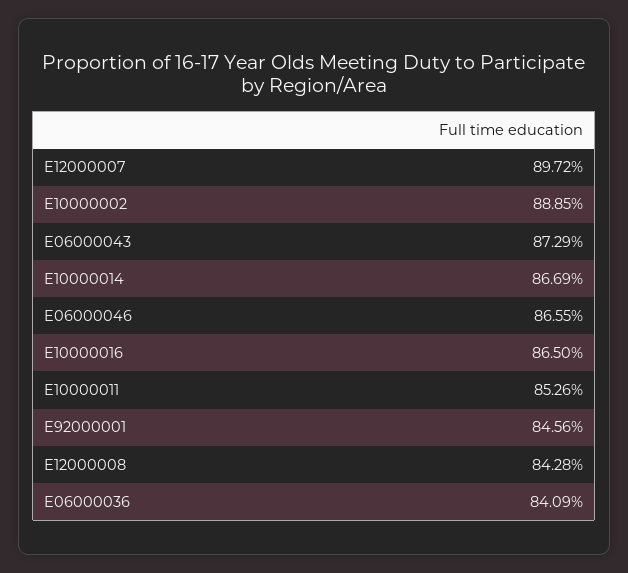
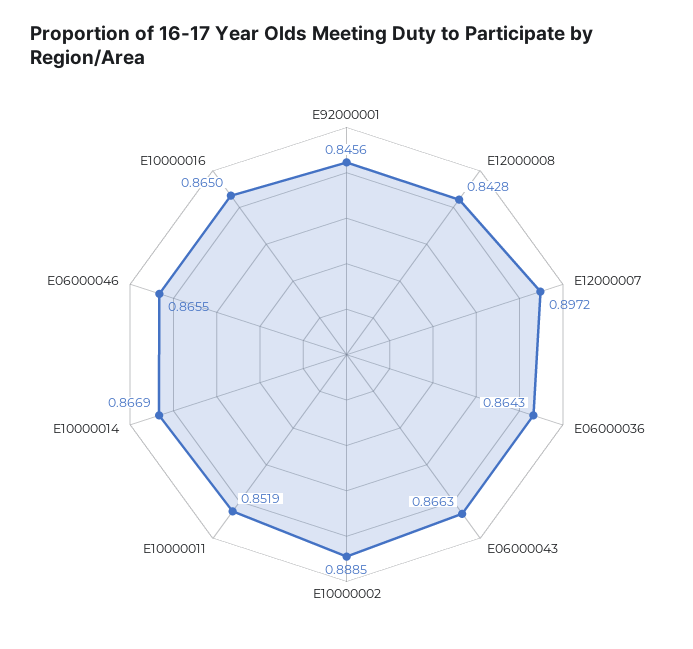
  {
    "E12000007": 0.8972,
    "E10000002": 0.8885,
-   "E06000043": 0.8729,
+   "E06000043": 0.8663,
    "E10000014": 0.8669,
    "E06000046": 0.8655,
    "E10000016": 0.865,
-   "E10000011": 0.8526,
+   "E10000011": 0.8519,
    "E92000001": 0.8456,
    "E12000008": 0.8428,
-   "E06000036": 0.8409
+   "E06000036": 0.8643
  }

